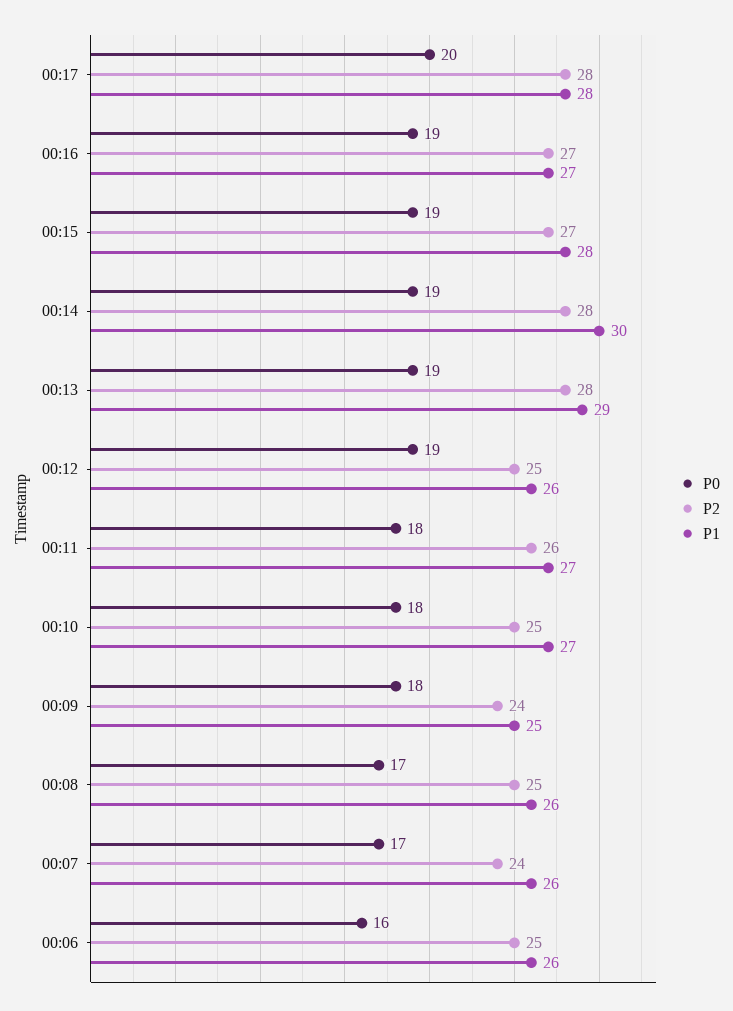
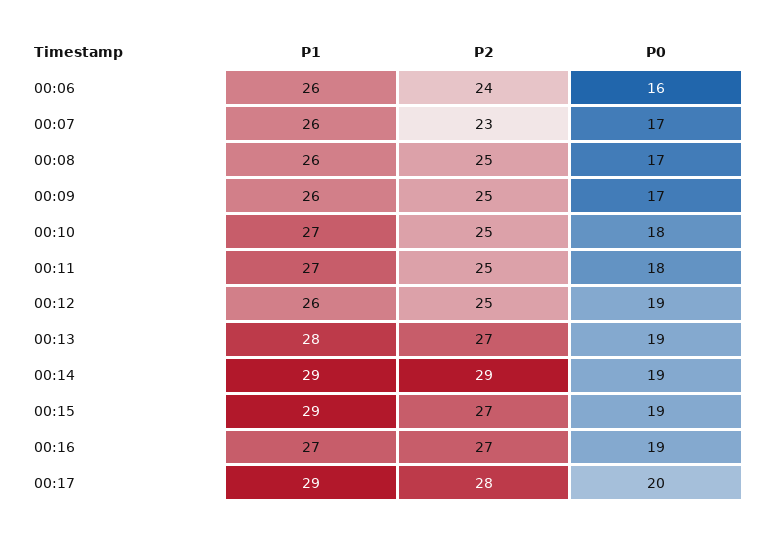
  {
    "P0": {
      "00:17": 20,
      "00:16": 19,
      "00:15": 19,
      "00:14": 19,
      "00:13": 19,
      "00:12": 19,
      "00:11": 18,
      "00:10": 18,
-     "00:09": 18,
+     "00:09": 17,
      "00:08": 17,
      "00:07": 17,
      "00:06": 16
    },
    "P2": {
      "00:17": 28,
      "00:16": 27,
      "00:15": 27,
-     "00:14": 28,
+     "00:14": 29,
-     "00:13": 28,
+     "00:13": 27,
      "00:12": 25,
-     "00:11": 26,
+     "00:11": 25,
      "00:10": 25,
-     "00:09": 24,
+     "00:09": 25,
      "00:08": 25,
-     "00:07": 24,
+     "00:07": 23,
-     "00:06": 25
+     "00:06": 24
    },
    "P1": {
-     "00:17": 28,
+     "00:17": 29,
      "00:16": 27,
-     "00:15": 28,
+     "00:15": 29,
-     "00:14": 30,
+     "00:14": 29,
-     "00:13": 29,
+     "00:13": 28,
      "00:12": 26,
      "00:11": 27,
      "00:10": 27,
-     "00:09": 25,
+     "00:09": 26,
      "00:08": 26,
      "00:07": 26,
      "00:06": 26
    }
  }

